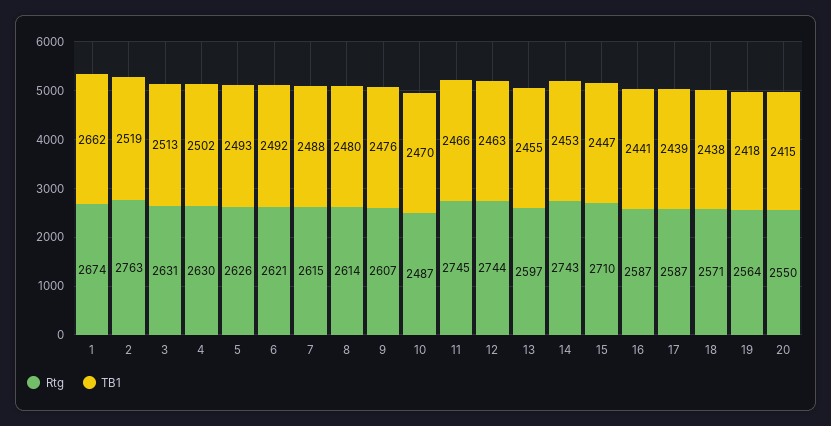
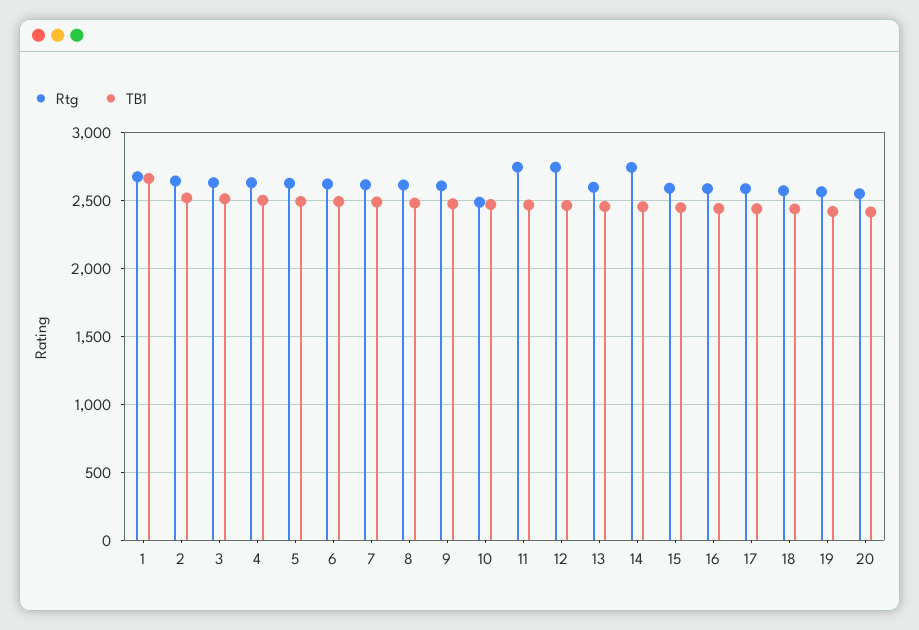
  {
    "Rtg": {
      "1": 2674,
-     "2": 2763,
+     "2": 2650,
      "3": 2631,
      "4": 2630,
      "5": 2626,
      "6": 2621,
      "7": 2615,
      "8": 2614,
      "9": 2607,
      "10": 2487,
      "11": 2745,
      "12": 2744,
      "13": 2597,
      "14": 2743,
-     "15": 2710,
+     "15": 2600,
      "16": 2587,
      "17": 2587,
      "18": 2571,
      "19": 2564,
      "20": 2550
    },
    "TB1": {
      "1": 2662,
      "2": 2519,
      "3": 2513,
      "4": 2502,
      "5": 2493,
      "6": 2492,
      "7": 2488,
      "8": 2480,
      "9": 2476,
      "10": 2470,
      "11": 2466,
      "12": 2463,
      "13": 2455,
      "14": 2453,
      "15": 2447,
      "16": 2441,
      "17": 2439,
      "18": 2438,
      "19": 2418,
      "20": 2415
    }
  }

